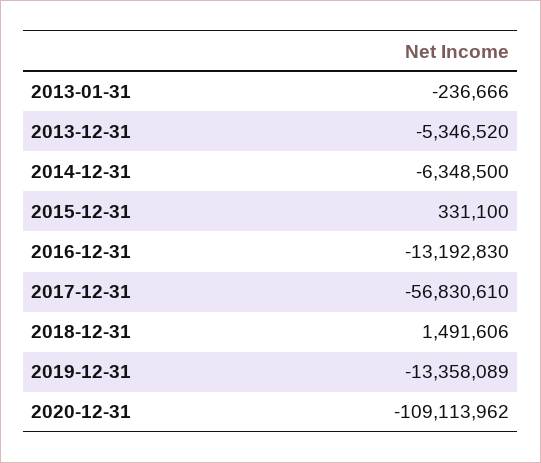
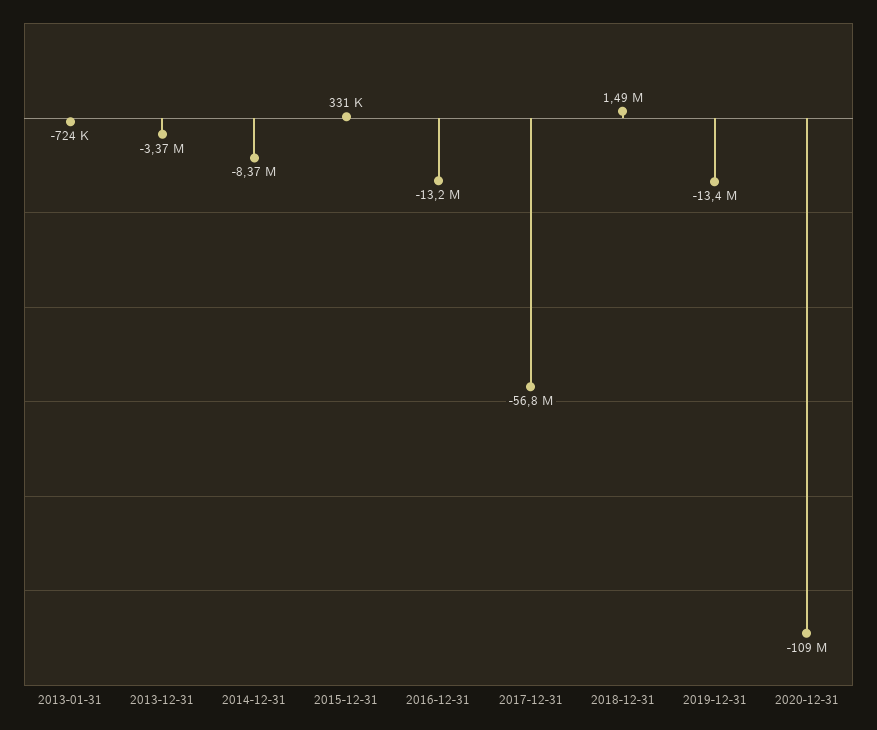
  {
-   "2013-01-31": -236666,
+   "2013-01-31": -724000,
-   "2013-12-31": -5346520,
+   "2013-12-31": -3370000,
-   "2014-12-31": -6348500,
+   "2014-12-31": -8370000,
    "2015-12-31": 331100,
    "2016-12-31": -13192830,
    "2017-12-31": -56830610,
    "2018-12-31": 1491606,
    "2019-12-31": -13358089,
    "2020-12-31": -109113962
  }

